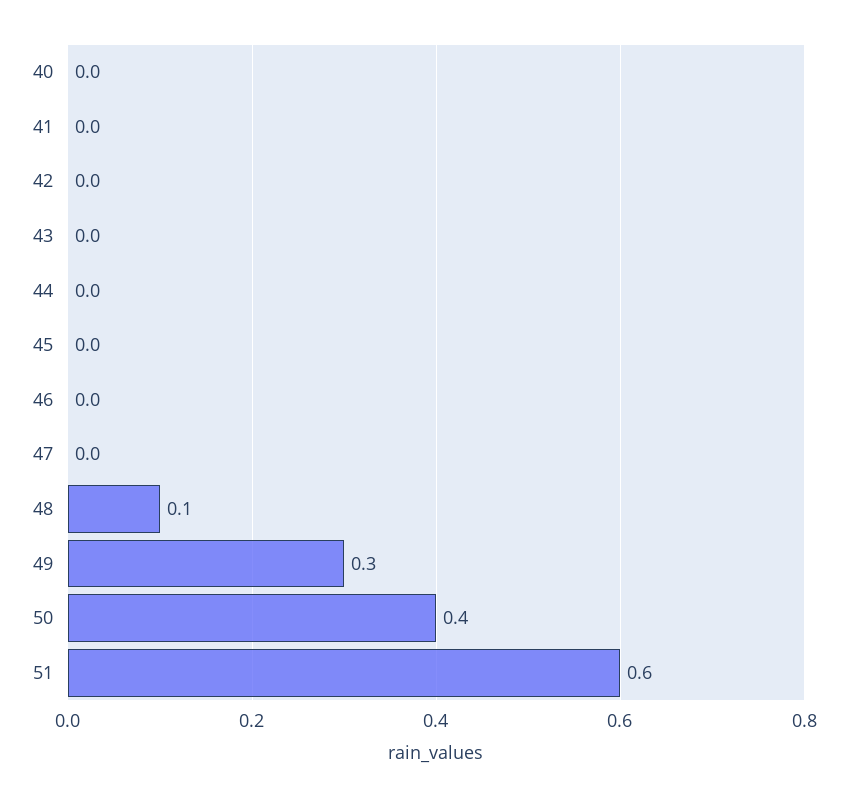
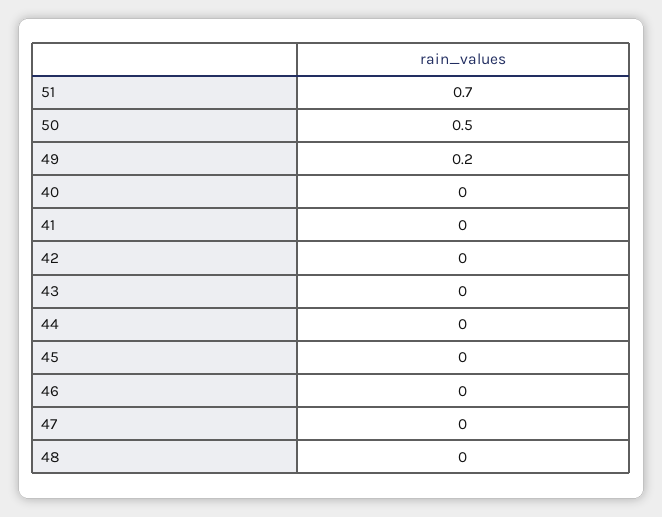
  {
    "40": 0,
    "41": 0,
    "42": 0,
    "43": 0,
    "44": 0,
    "45": 0,
    "46": 0,
    "47": 0,
-   "48": 0.1,
+   "48": 0,
-   "49": 0.3,
+   "49": 0.2,
-   "50": 0.4,
+   "50": 0.5,
-   "51": 0.6
+   "51": 0.7
  }

